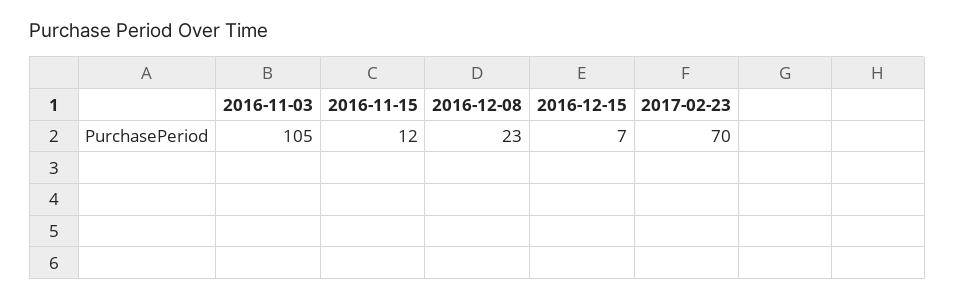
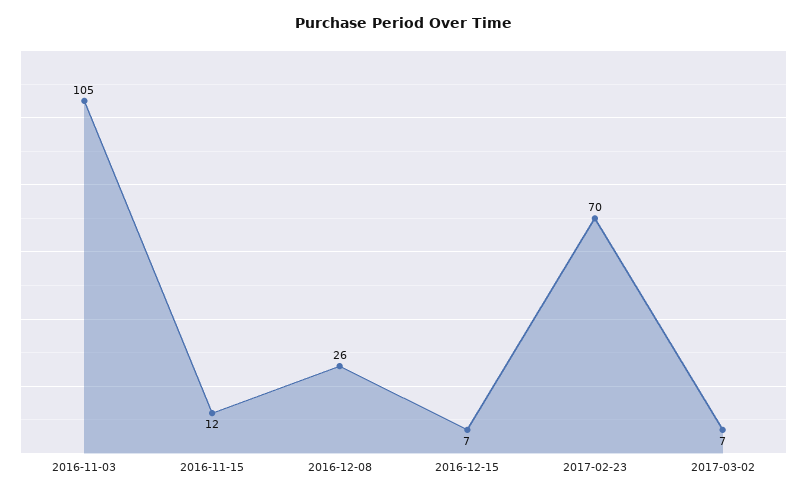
  {
    "2016-11-03": 105,
    "2016-11-15": 12,
-   "2016-12-08": 23,
+   "2016-12-08": 26,
    "2016-12-15": 7,
-   "2017-02-23": 70
+   "2017-02-23": 70,
+   "2017-03-02": 7
  }

